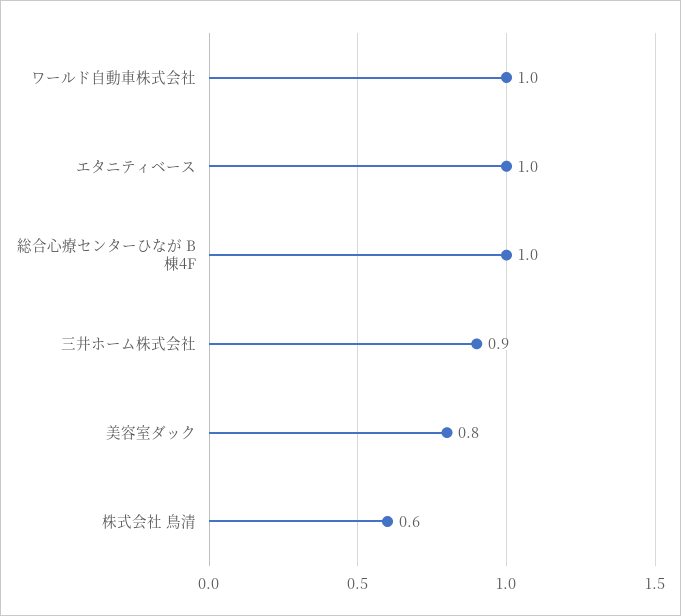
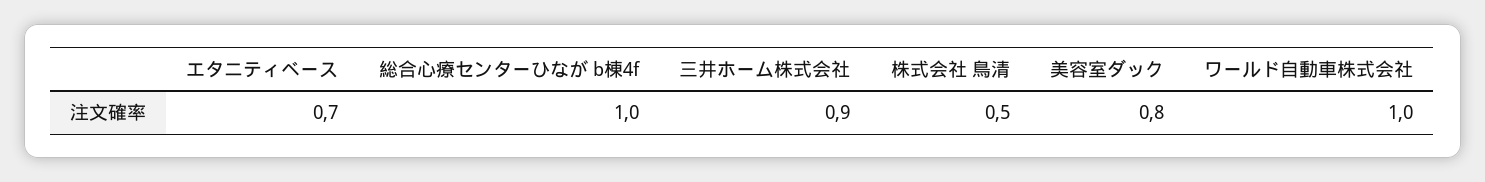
  {
    "ワールド自動車株式会社": 1,
-   "エタニティベース": 1,
+   "エタニティベース": 0.7,
    "総合心療センターひなが B棟4F": 1,
    "三井ホーム株式会社": 0.9,
    "美容室ダック": 0.8,
-   "株式会社 鳥清": 0.6
+   "株式会社 鳥清": 0.5
  }

